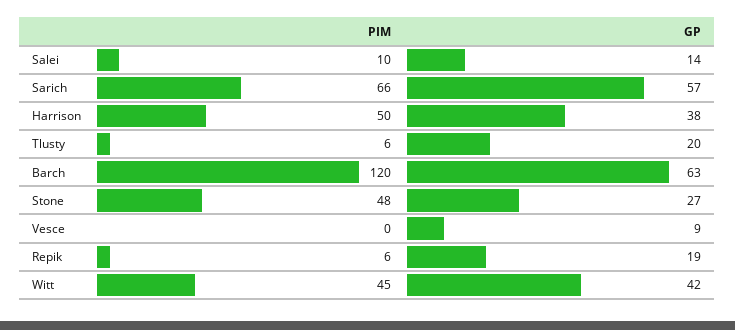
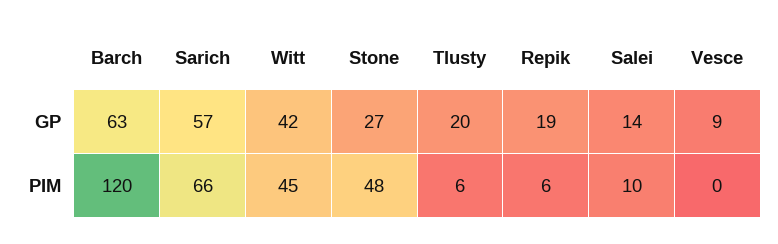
  {
    "PIM": {
      "Salei": 10,
      "Sarich": 66,
-     "Harrison": 50,
      "Tlusty": 6,
      "Barch": 120,
      "Stone": 48,
      "Vesce": 0,
      "Repik": 6,
      "Witt": 45
    },
    "GP": {
      "Salei": 14,
      "Sarich": 57,
-     "Harrison": 38,
      "Tlusty": 20,
      "Barch": 63,
      "Stone": 27,
      "Vesce": 9,
      "Repik": 19,
      "Witt": 42
    }
  }

